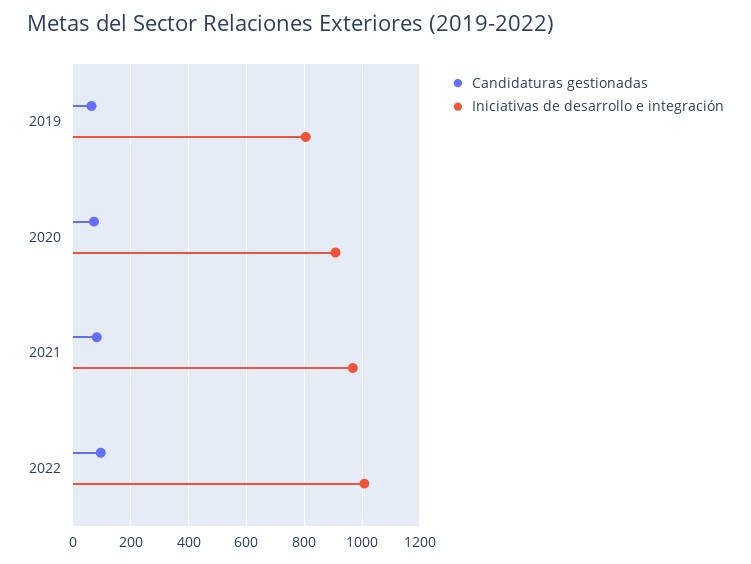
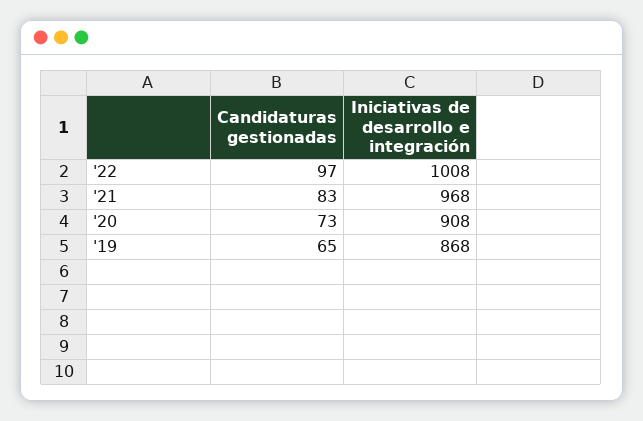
  {
    "Candidaturas gestionadas": {
      "2019": 65,
      "2020": 73,
      "2021": 83,
      "2022": 97
    },
    "Iniciativas de desarrollo e integración": {
-     "2019": 800,
+     "2019": 868,
      "2020": 908,
      "2021": 968,
      "2022": 1008
    }
  }

